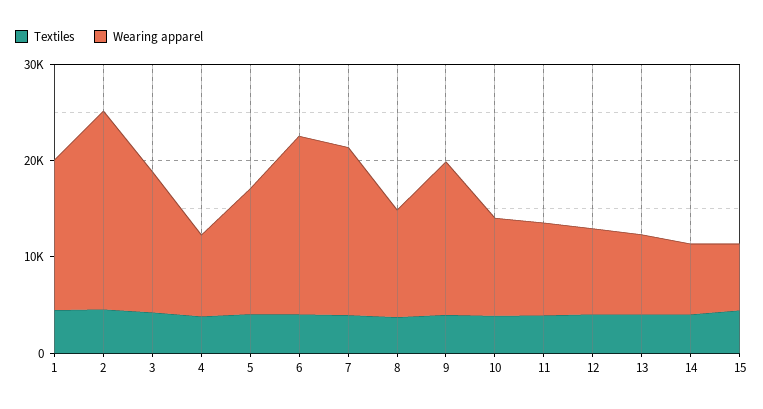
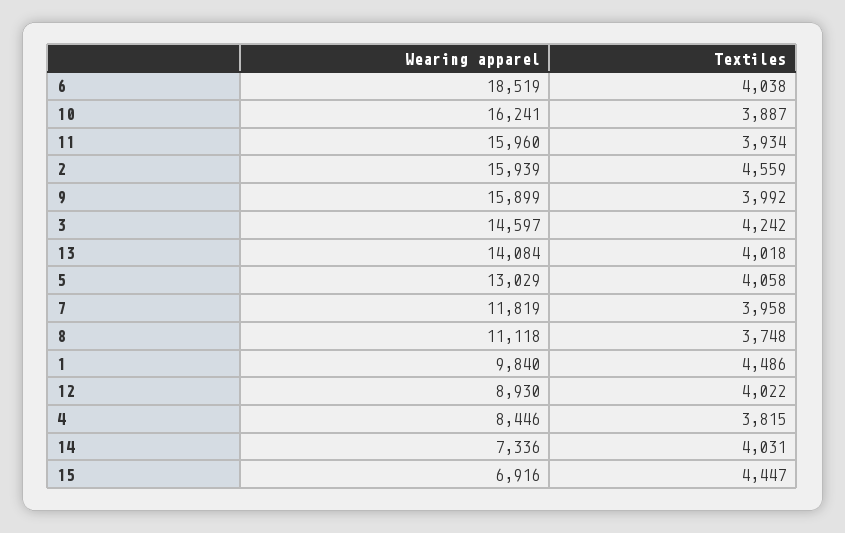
  {
    "Textiles": {
      "1": 4486,
      "2": 4559,
      "3": 4242,
      "4": 3815,
      "5": 4058,
      "6": 4038,
      "7": 3958,
      "8": 3748,
      "9": 3992,
      "10": 3887,
      "11": 3934,
      "12": 4022,
      "13": 4018,
      "14": 4031,
      "15": 4447
    },
    "Wearing apparel": {
-     "1": 16000,
+     "1": 9840,
-     "2": 20000,
+     "2": 15939,
      "3": 14597,
      "4": 8446,
      "5": 13029,
      "6": 18519,
-     "7": 18000,
+     "7": 11819,
      "8": 11118,
      "9": 15899,
-     "10": 10000,
+     "10": 16241,
-     "11": 10000,
+     "11": 15960,
      "12": 8930,
-     "13": 8000,
+     "13": 14084,
      "14": 7336,
      "15": 6916
    }
  }

